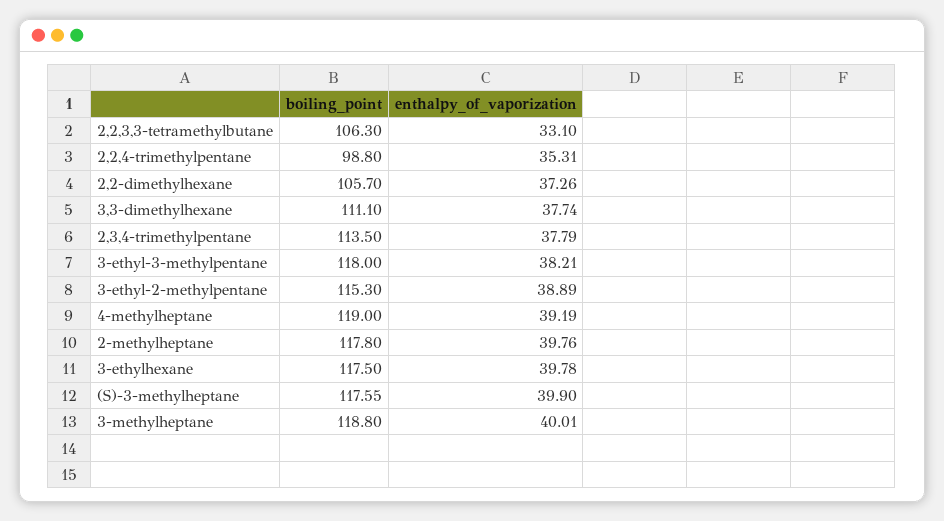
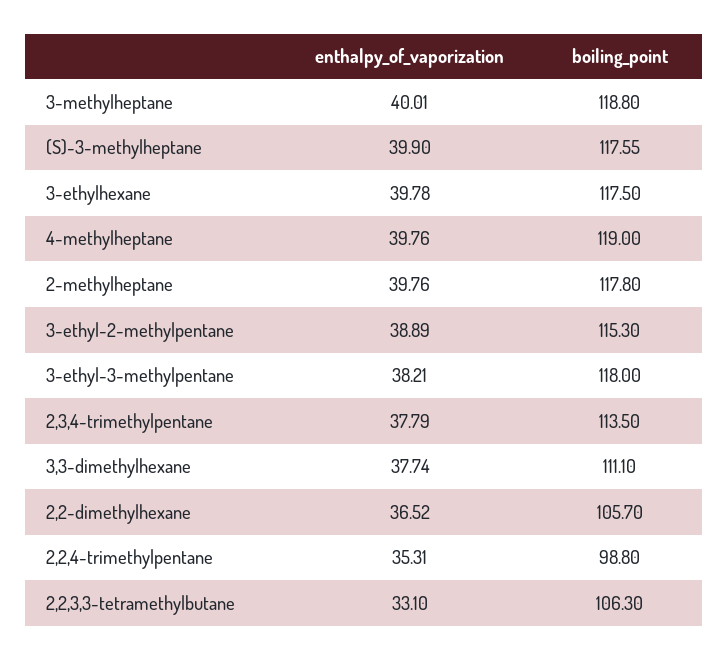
  {
    "boiling_point": {
      "2,2,3,3-tetramethylbutane": 106.3,
      "2,2,4-trimethylpentane": 98.8,
      "2,2-dimethylhexane": 105.7,
      "3,3-dimethylhexane": 111.1,
      "2,3,4-trimethylpentane": 113.5,
      "3-ethyl-3-methylpentane": 118,
      "3-ethyl-2-methylpentane": 115.3,
      "4-methylheptane": 119,
      "2-methylheptane": 117.8,
      "3-ethylhexane": 117.5,
      "(S)-3-methylheptane": 117.55,
      "3-methylheptane": 118.8
    },
    "enthalpy_of_vaporization": {
      "2,2,3,3-tetramethylbutane": 33.1,
      "2,2,4-trimethylpentane": 35.31,
-     "2,2-dimethylhexane": 37.26,
+     "2,2-dimethylhexane": 36.52,
      "3,3-dimethylhexane": 37.74,
      "2,3,4-trimethylpentane": 37.79,
      "3-ethyl-3-methylpentane": 38.21,
      "3-ethyl-2-methylpentane": 38.89,
-     "4-methylheptane": 39.19,
+     "4-methylheptane": 39.76,
      "2-methylheptane": 39.76,
      "3-ethylhexane": 39.78,
      "(S)-3-methylheptane": 39.9,
      "3-methylheptane": 40.01
    }
  }

